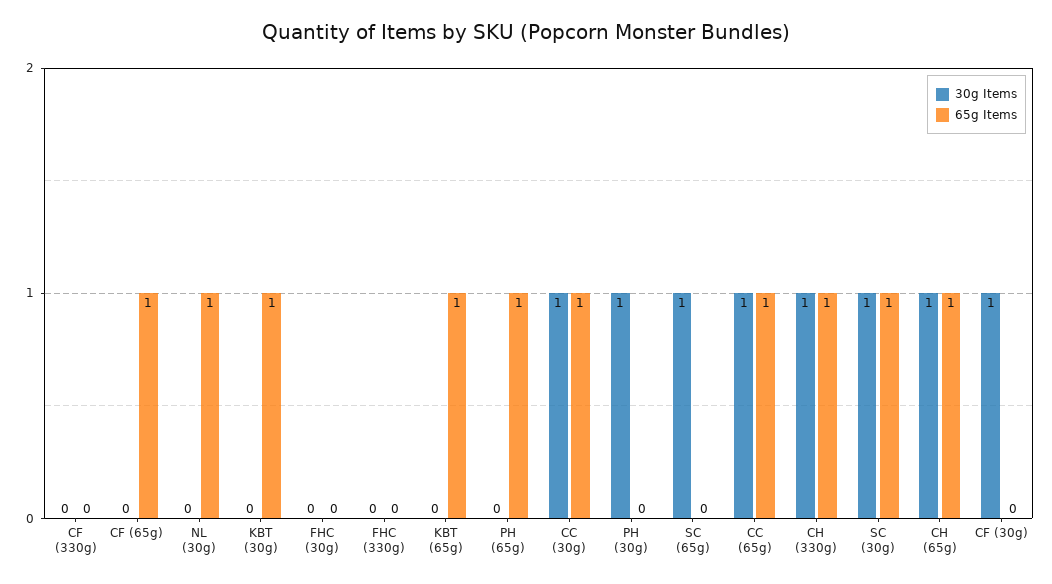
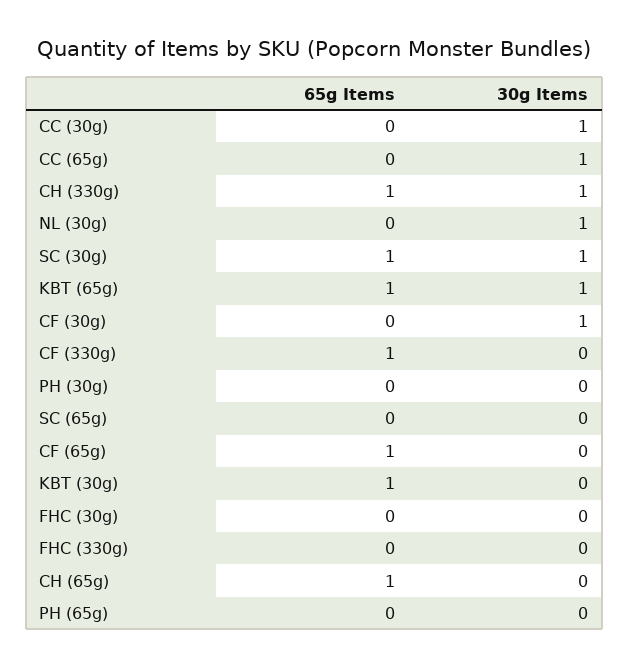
  {
    "30g Items": {
      "CF (330g)": 0,
      "CF (65g)": 0,
-     "NL (30g)": 0,
+     "NL (30g)": 1,
      "KBT (30g)": 0,
      "FHC (30g)": 0,
      "FHC (330g)": 0,
-     "KBT (65g)": 0,
+     "KBT (65g)": 1,
      "PH (65g)": 0,
      "CC (30g)": 1,
-     "PH (30g)": 1,
+     "PH (30g)": 0,
-     "SC (65g)": 1,
+     "SC (65g)": 0,
      "CC (65g)": 1,
      "CH (330g)": 1,
      "SC (30g)": 1,
-     "CH (65g)": 1,
+     "CH (65g)": 0,
      "CF (30g)": 1
    },
    "65g Items": {
-     "CF (330g)": 0,
+     "CF (330g)": 1,
      "CF (65g)": 1,
-     "NL (30g)": 1,
+     "NL (30g)": 0,
      "KBT (30g)": 1,
      "FHC (30g)": 0,
      "FHC (330g)": 0,
      "KBT (65g)": 1,
-     "PH (65g)": 1,
+     "PH (65g)": 0,
-     "CC (30g)": 1,
+     "CC (30g)": 0,
      "PH (30g)": 0,
      "SC (65g)": 0,
-     "CC (65g)": 1,
+     "CC (65g)": 0,
      "CH (330g)": 1,
      "SC (30g)": 1,
      "CH (65g)": 1,
      "CF (30g)": 0
    }
  }

